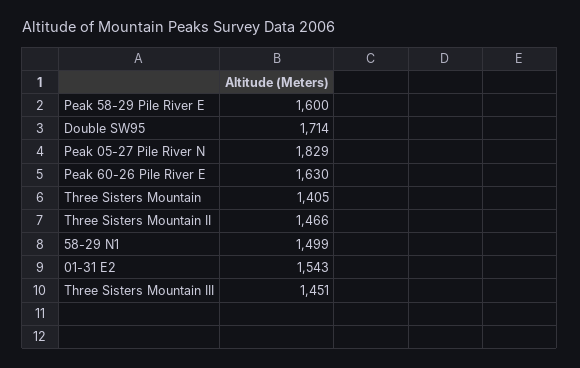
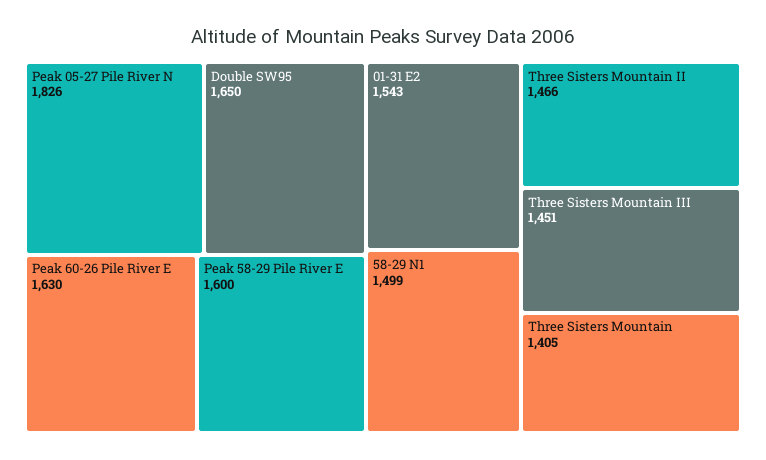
  {
    "Peak 58-29 Pile River E": 1600,
-   "Double SW95": 1714,
+   "Double SW95": 1650,
-   "Peak 05-27 Pile River N": 1829,
+   "Peak 05-27 Pile River N": 1826,
    "Peak 60-26 Pile River E": 1630,
    "Three Sisters Mountain": 1405,
    "Three Sisters Mountain II": 1466,
    "58-29 N1": 1499,
    "01-31 E2": 1543,
    "Three Sisters Mountain III": 1451
  }

